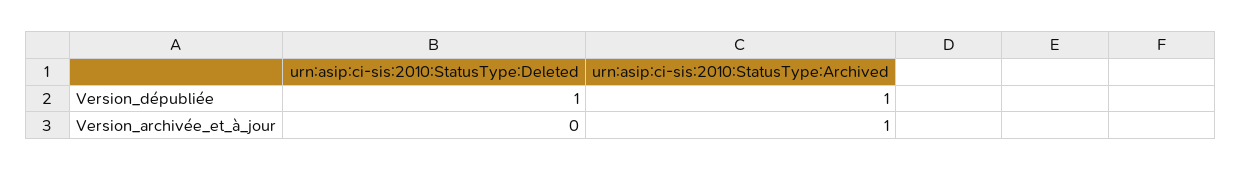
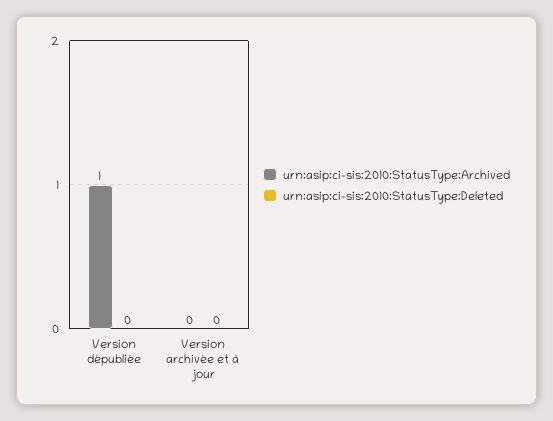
  {
    "urn:asip:ci-sis:2010:StatusType:Deleted": {
-     "Version_dépubliée": 1,
+     "Version_dépubliée": 0,
      "Version_archivée_et_à_jour": 0
    },
    "urn:asip:ci-sis:2010:StatusType:Archived": {
      "Version_dépubliée": 1,
-     "Version_archivée_et_à_jour": 1
+     "Version_archivée_et_à_jour": 0
    }
  }

